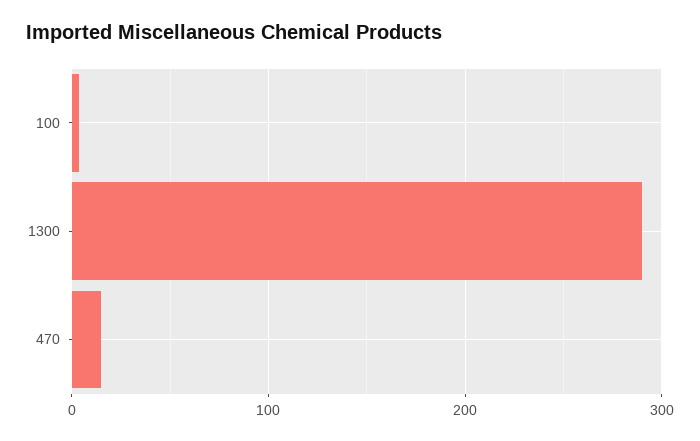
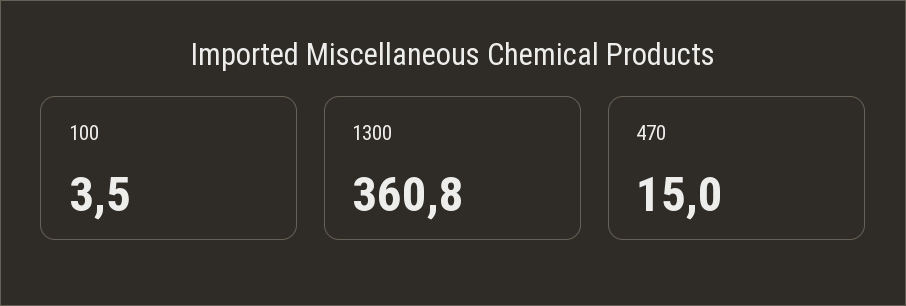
  {
    "100": 3.5,
-   "1300": 290,
+   "1300": 360.8,
    "470": 15
  }

